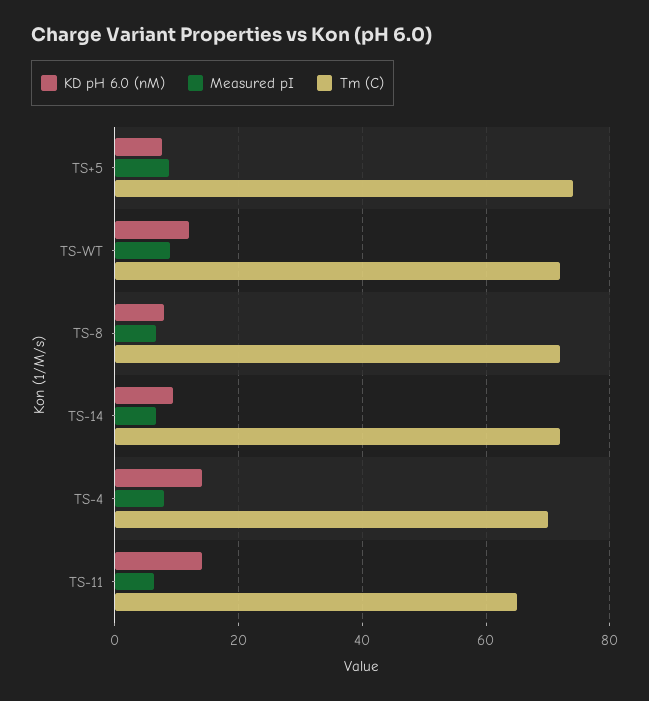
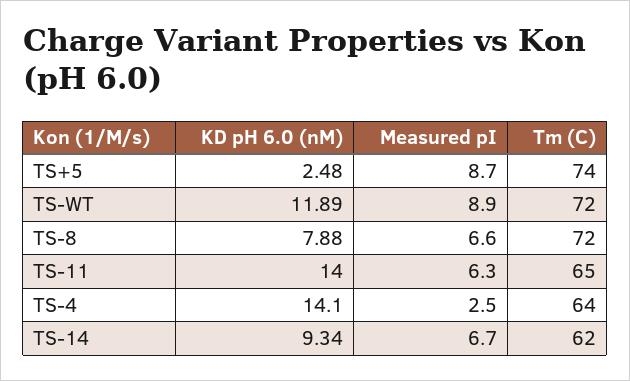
  {
    "KD pH 6.0 (nM)": {
-     "TS+5": 8,
+     "TS+5": 2.48,
      "TS-WT": 11.89,
      "TS-8": 7.88,
      "TS-14": 9.34,
      "TS-4": 14.1,
      "TS-11": 14
    },
    "Measured pI": {
      "TS+5": 8.7,
      "TS-WT": 8.9,
      "TS-8": 6.6,
      "TS-14": 6.7,
-     "TS-4": 8,
+     "TS-4": 2.5,
      "TS-11": 6.3
    },
    "Tm (C)": {
      "TS+5": 74,
      "TS-WT": 72,
      "TS-8": 72,
-     "TS-14": 72,
+     "TS-14": 62,
-     "TS-4": 70,
+     "TS-4": 64,
      "TS-11": 65
    }
  }

